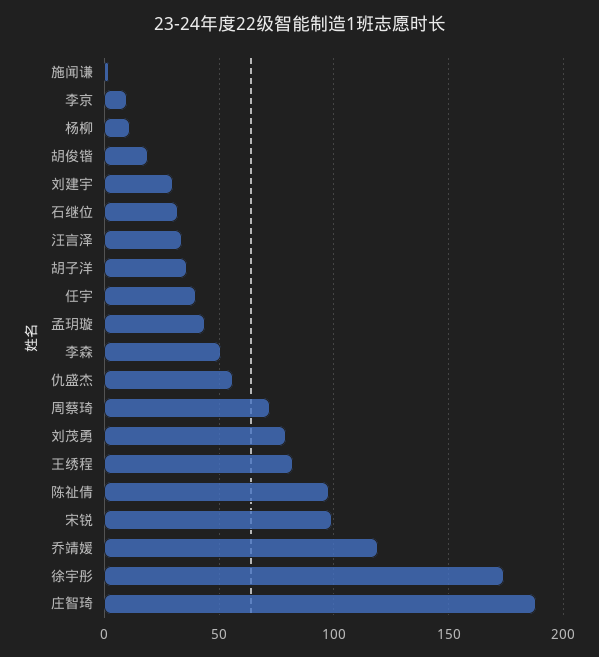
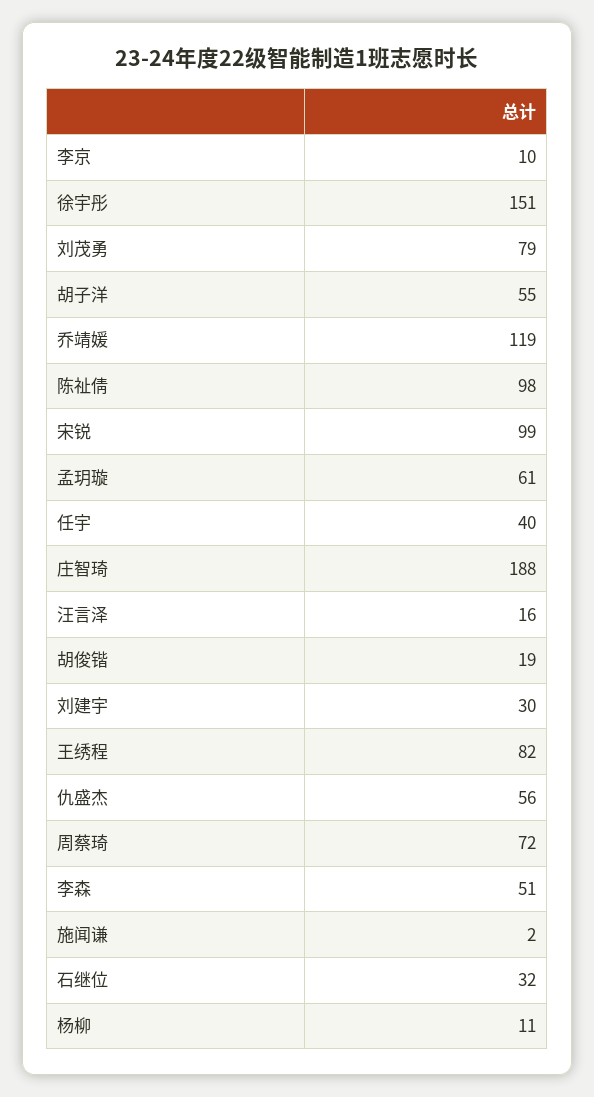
  {
    "施闻谦": 2,
    "李京": 10,
    "杨柳": 11,
    "胡俊锴": 19,
    "刘建宇": 30,
    "石继位": 32,
-   "汪言泽": 35,
+   "汪言泽": 16,
-   "胡子洋": 35,
+   "胡子洋": 55,
    "任宇": 40,
-   "孟玥璇": 45,
+   "孟玥璇": 61,
    "李森": 51,
    "仇盛杰": 56,
    "周蔡琦": 72,
    "刘茂勇": 79,
    "王绣程": 82,
    "陈祉倩": 98,
    "宋锐": 99,
    "乔靖媛": 119,
-   "徐宇彤": 175,
+   "徐宇彤": 151,
    "庄智琦": 188
  }

